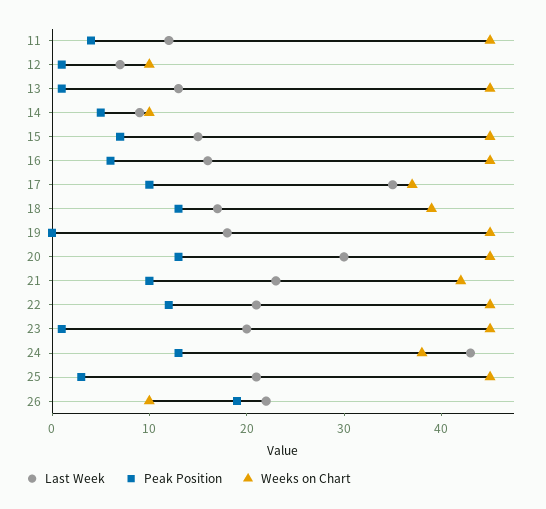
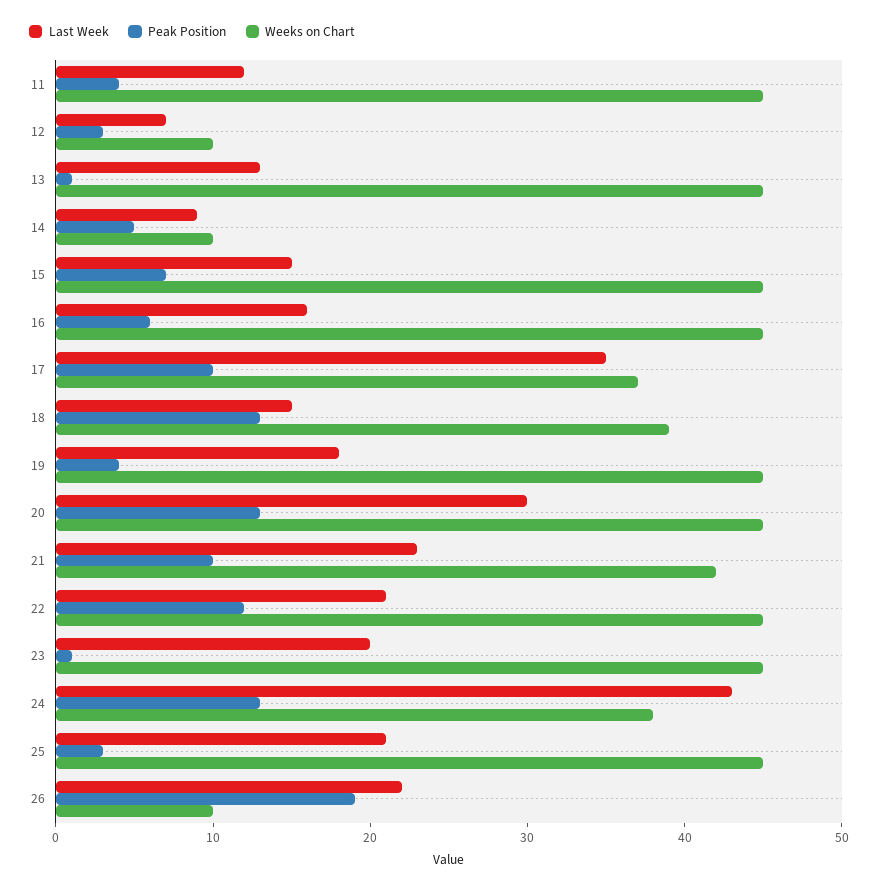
  {
    "Last Week": {
      "11": 12,
      "12": 7,
      "13": 13,
      "14": 9,
      "15": 15,
      "16": 16,
      "17": 35,
-     "18": 17,
+     "18": 15,
      "19": 18,
      "20": 30,
      "21": 23,
      "22": 21,
      "23": 20,
      "24": 43,
      "25": 21,
      "26": 22
    },
    "Peak Position": {
      "11": 4,
-     "12": 1,
+     "12": 3,
      "13": 1,
      "14": 5,
      "15": 7,
      "16": 6,
      "17": 10,
      "18": 13,
-     "19": 0,
+     "19": 4,
      "20": 13,
      "21": 10,
      "22": 12,
      "23": 1,
      "24": 13,
      "25": 3,
      "26": 19
    },
    "Weeks on Chart": {
      "11": 45,
      "12": 10,
      "13": 45,
      "14": 10,
      "15": 45,
      "16": 45,
      "17": 37,
      "18": 39,
      "19": 45,
      "20": 45,
      "21": 42,
      "22": 45,
      "23": 45,
      "24": 38,
      "25": 45,
      "26": 10
    }
  }

